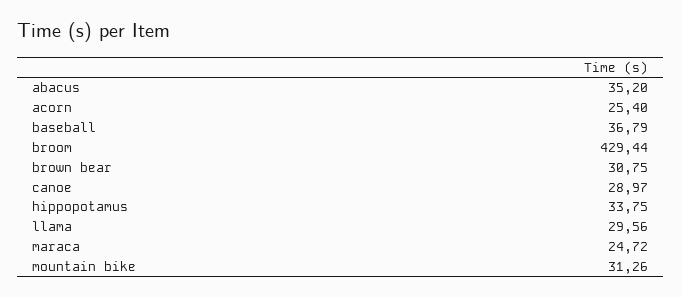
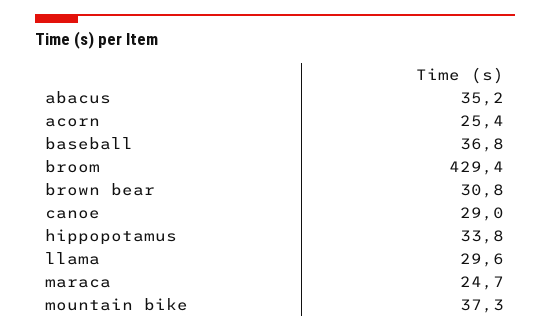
  {
    "abacus": 35.2,
    "acorn": 25.4,
    "baseball": 36.79,
    "broom": 429.44,
    "brown bear": 30.75,
    "canoe": 28.97,
    "hippopotamus": 33.75,
    "llama": 29.56,
    "maraca": 24.72,
-   "mountain bike": 31.26
+   "mountain bike": 37.3
  }

